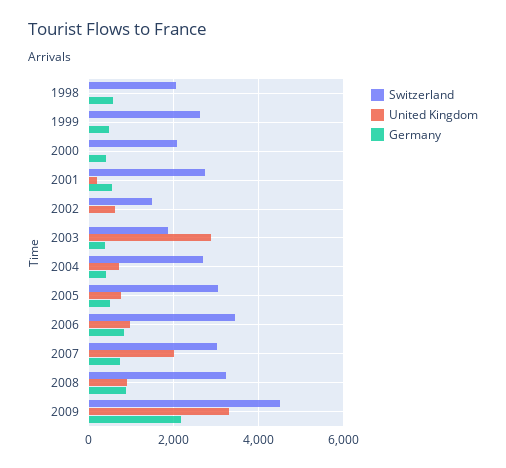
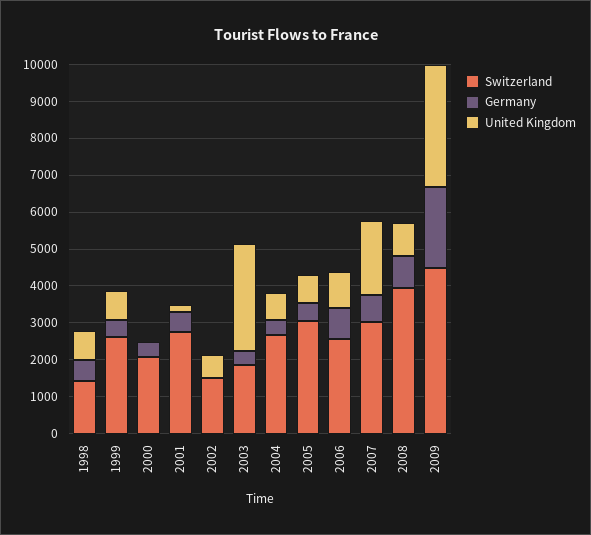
  {
    "Switzerland": {
-     "1998": 2000,
+     "1998": 1500,
      "1999": 2600,
      "2000": 2000,
      "2001": 2800,
      "2002": 1600,
      "2003": 1800,
      "2004": 2600,
      "2005": 3000,
-     "2006": 3400,
+     "2006": 2500,
      "2007": 3000,
-     "2008": 3200,
+     "2008": 4000,
      "2009": 4400
    },
    "United Kingdom": {
-     "1998": 0,
+     "1998": 750,
-     "1999": 0,
+     "1999": 750,
      "2000": 0,
      "2001": 200,
      "2002": 600,
      "2003": 2800,
      "2004": 800,
      "2005": 800,
      "2006": 1000,
      "2007": 2000,
      "2008": 800,
      "2009": 3200
    },
    "Germany": {
      "1998": 600,
      "1999": 400,
      "2000": 400,
      "2001": 600,
      "2002": 0,
      "2003": 400,
      "2004": 400,
      "2005": 400,
      "2006": 800,
      "2007": 800,
      "2008": 800,
      "2009": 2200
    }
  }

